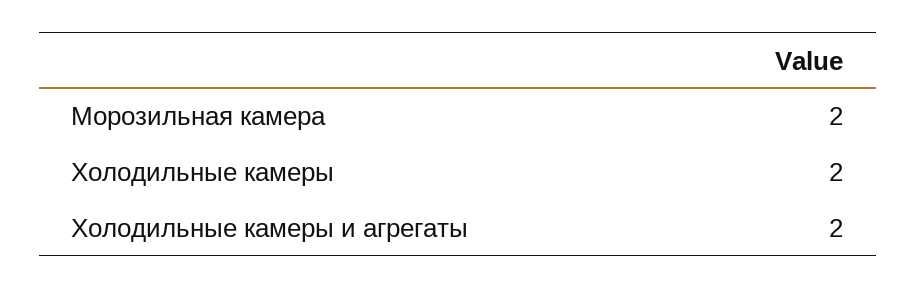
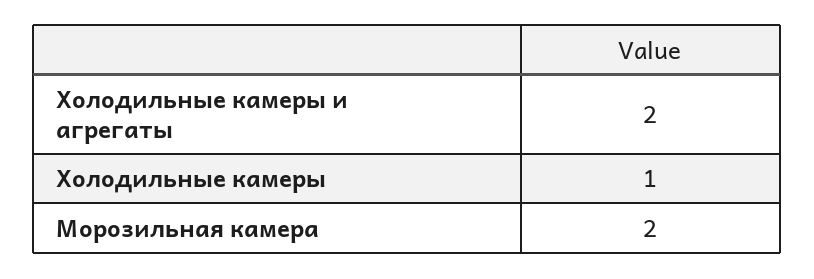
  {
    "Морозильная камера": 2,
-   "Холодильные камеры": 2,
+   "Холодильные камеры": 1,
    "Холодильные камеры и агрегаты": 2
  }

